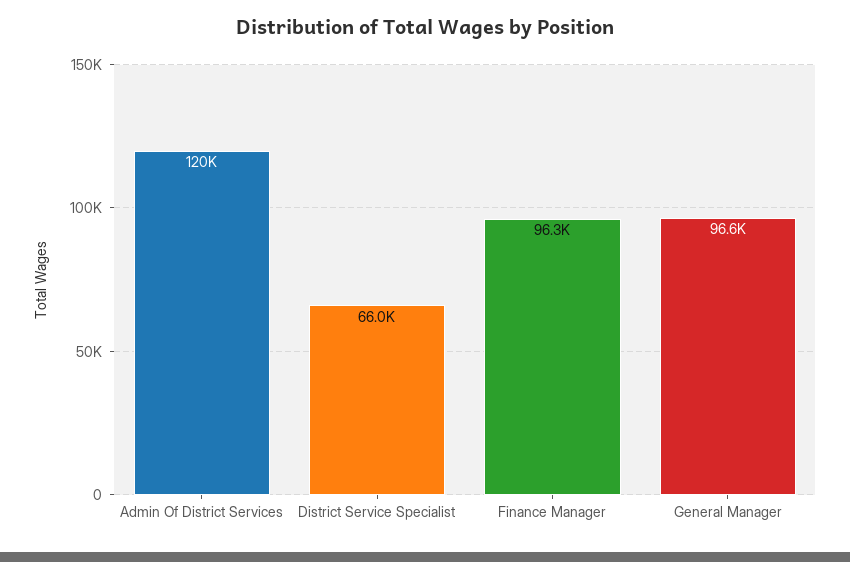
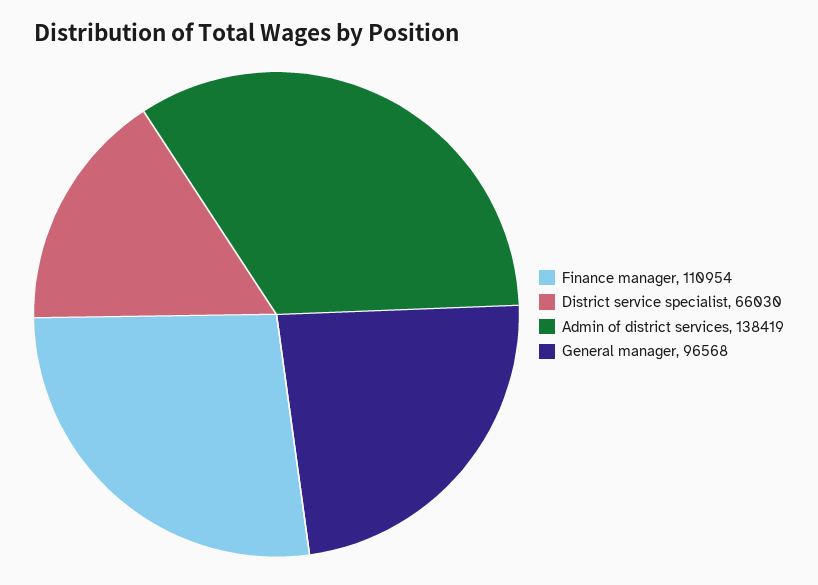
  {
-   "Admin Of District Services": 120000,
+   "Admin Of District Services": 138419,
    "District Service Specialist": 66030,
-   "Finance Manager": 96300,
+   "Finance Manager": 110954,
    "General Manager": 96568
  }

